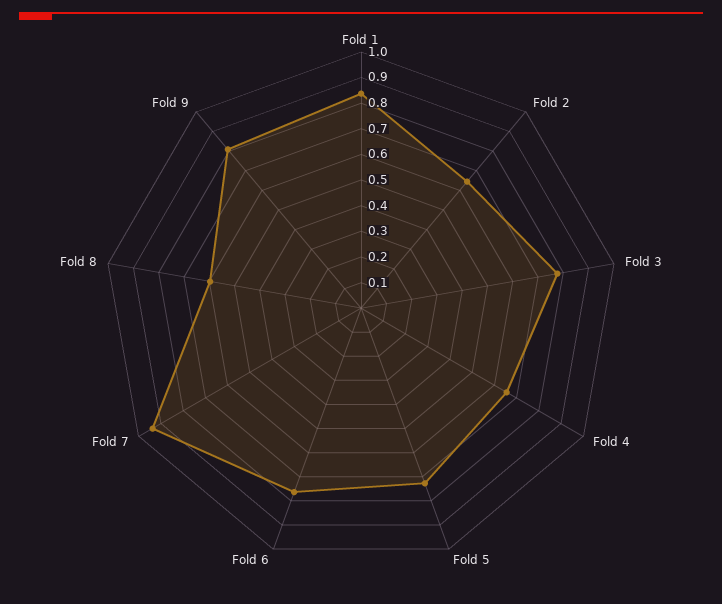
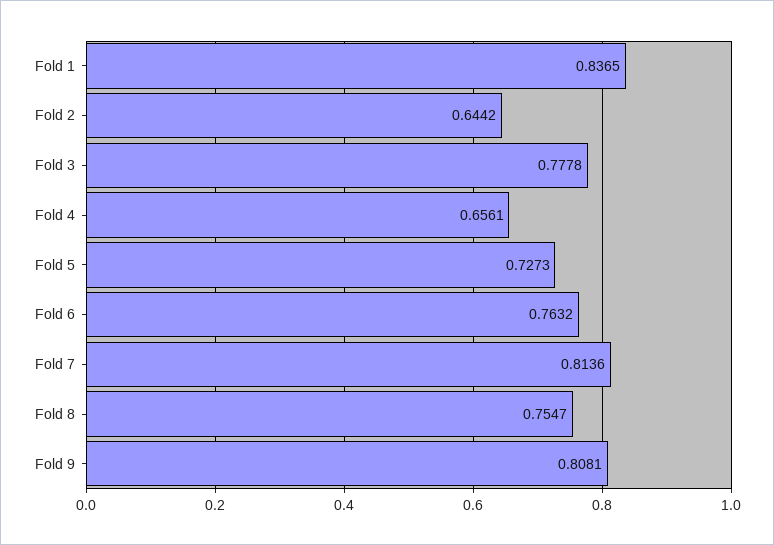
  {
    "Fold 1": 0.8365,
    "Fold 2": 0.6442,
    "Fold 3": 0.7778,
    "Fold 4": 0.6561,
    "Fold 5": 0.7273,
    "Fold 6": 0.7632,
-   "Fold 7": 0.95,
+   "Fold 7": 0.8136,
-   "Fold 8": 0.6,
+   "Fold 8": 0.7547,
    "Fold 9": 0.8081
  }

